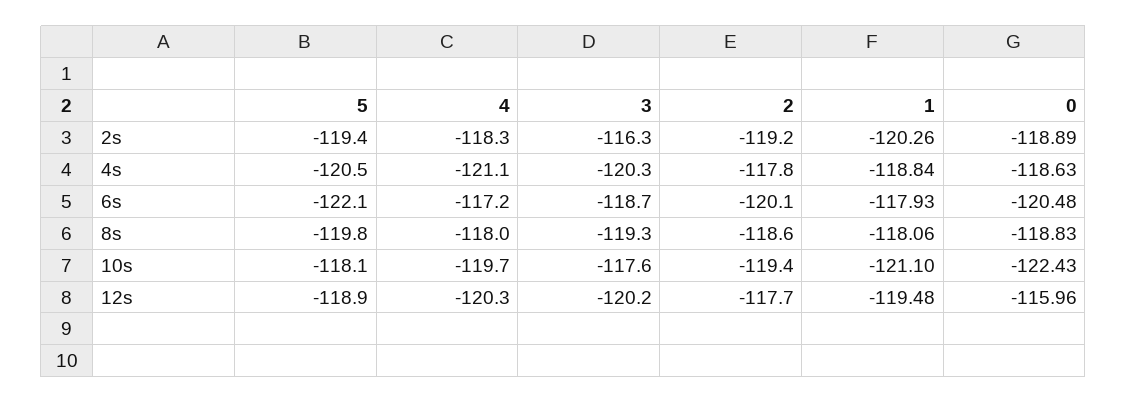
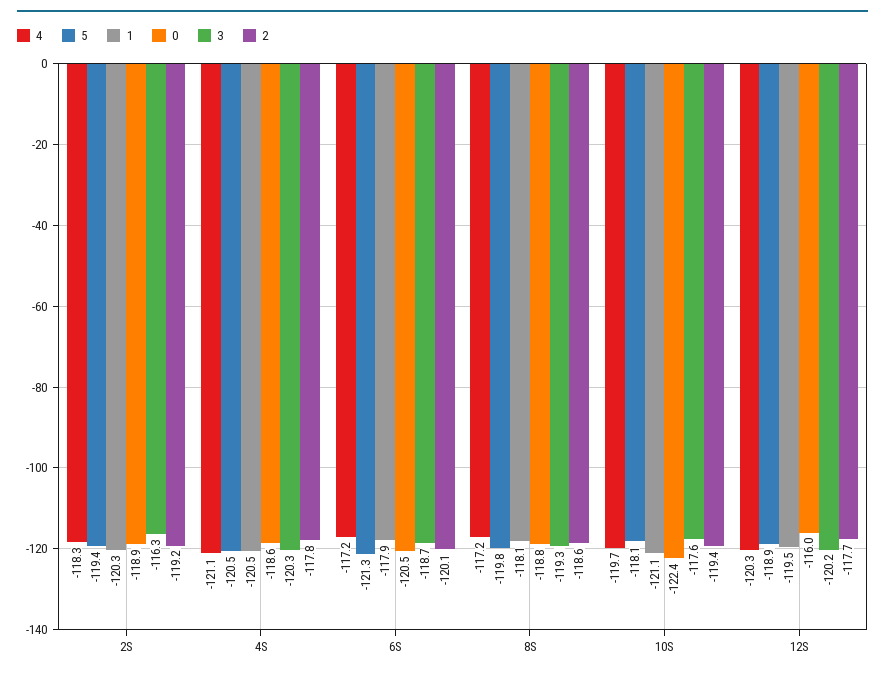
  {
    "5": {
      "2s": -119.4,
      "4s": -120.5,
-     "6s": -122.1,
+     "6s": -121.3,
      "8s": -119.8,
      "10s": -118.1,
      "12s": -118.9
    },
    "4": {
      "2s": -118.3,
      "4s": -121.1,
      "6s": -117.2,
-     "8s": -118,
+     "8s": -117.2,
      "10s": -119.7,
      "12s": -120.3
    },
    "3": {
      "2s": -116.3,
      "4s": -120.3,
      "6s": -118.7,
      "8s": -119.3,
      "10s": -117.6,
      "12s": -120.2
    },
    "2": {
      "2s": -119.2,
      "4s": -117.8,
      "6s": -120.1,
      "8s": -118.6,
      "10s": -119.4,
      "12s": -117.7
    },
    "1": {
      "2s": -120.26,
-     "4s": -118.84,
+     "4s": -120.5,
      "6s": -117.93,
      "8s": -118.06,
      "10s": -121.1,
      "12s": -119.48
    },
    "0": {
      "2s": -118.89,
      "4s": -118.63,
      "6s": -120.48,
      "8s": -118.83,
      "10s": -122.43,
      "12s": -115.96
    }
  }

